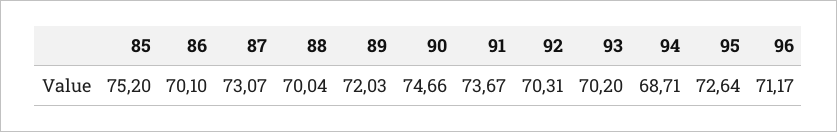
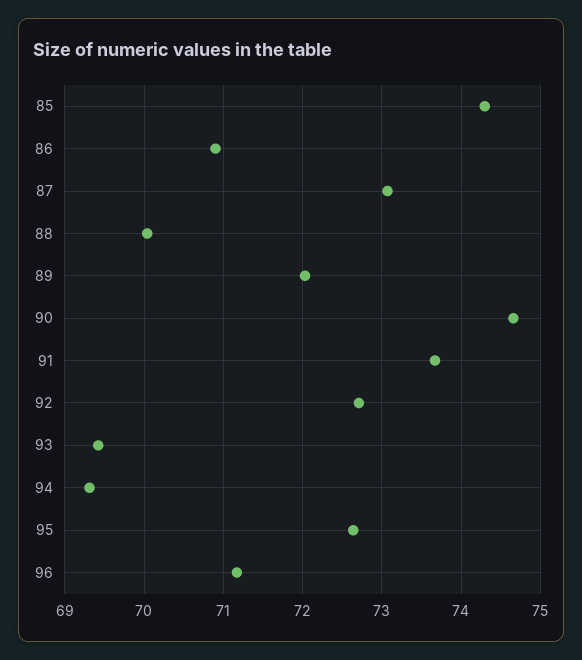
  {
-   "85": 75.2,
+   "85": 74.3,
-   "86": 70.1,
+   "86": 70.9,
    "87": 73.07,
    "88": 70.04,
    "89": 72.03,
    "90": 74.66,
    "91": 73.67,
-   "92": 70.31,
+   "92": 72.7,
-   "93": 70.2,
+   "93": 69.4,
-   "94": 68.71,
+   "94": 69.3,
    "95": 72.64,
    "96": 71.17
  }

